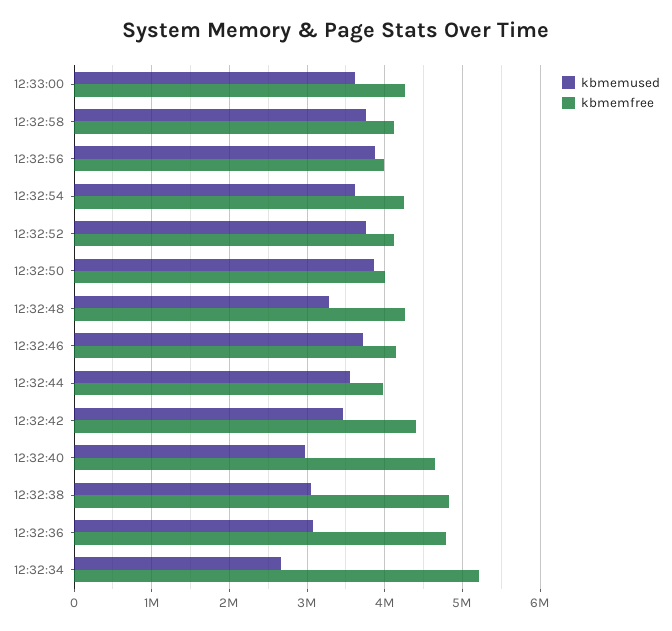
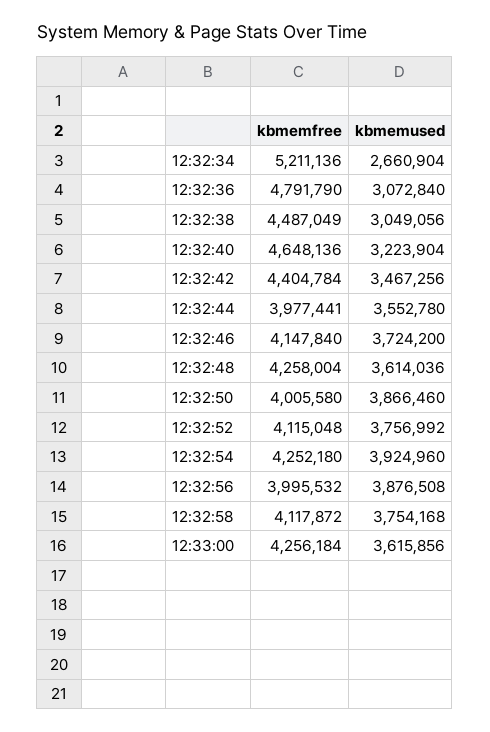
  {
    "kbmemused": {
      "12:33:00": 3615856,
      "12:32:58": 3754168,
      "12:32:56": 3876508,
-     "12:32:54": 3600000,
+     "12:32:54": 3924960,
      "12:32:52": 3756992,
      "12:32:50": 3866460,
-     "12:32:48": 3300000,
+     "12:32:48": 3614036,
      "12:32:46": 3724200,
      "12:32:44": 3552780,
      "12:32:42": 3467256,
-     "12:32:40": 3000000,
+     "12:32:40": 3223904,
      "12:32:38": 3049056,
      "12:32:36": 3072840,
      "12:32:34": 2660904
    },
    "kbmemfree": {
      "12:33:00": 4256184,
      "12:32:58": 4117872,
      "12:32:56": 3995532,
      "12:32:54": 4252180,
      "12:32:52": 4115048,
      "12:32:50": 4005580,
      "12:32:48": 4258004,
      "12:32:46": 4147840,
      "12:32:44": 3977441,
      "12:32:42": 4404784,
      "12:32:40": 4648136,
-     "12:32:38": 4800000,
+     "12:32:38": 4487049,
      "12:32:36": 4791790,
      "12:32:34": 5211136
    }
  }

